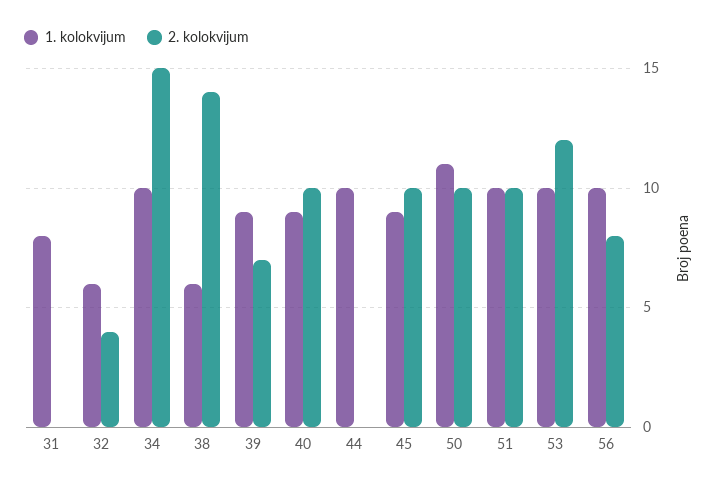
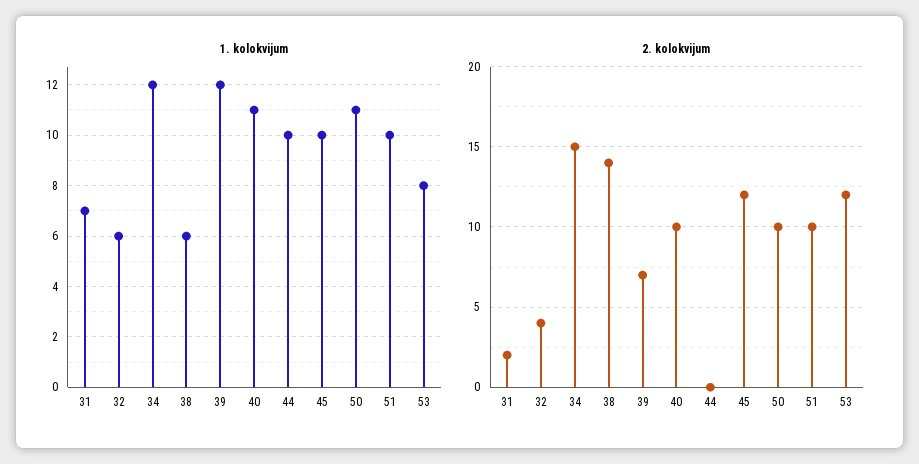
  {
    "1. kolokvijum": {
-     "31": 8,
+     "31": 7,
      "32": 6,
-     "34": 10,
+     "34": 12,
      "38": 6,
-     "39": 9,
+     "39": 12,
-     "40": 9,
+     "40": 11,
      "44": 10,
-     "45": 9,
+     "45": 10,
      "50": 11,
      "51": 10,
-     "53": 10,
+     "53": 8
-     "56": 10
    },
    "2. kolokvijum": {
-     "31": 0,
+     "31": 2,
      "32": 4,
      "34": 15,
      "38": 14,
      "39": 7,
      "40": 10,
      "44": 0,
-     "45": 10,
+     "45": 12,
      "50": 10,
      "51": 10,
-     "53": 12,
+     "53": 12
-     "56": 8
    }
  }

